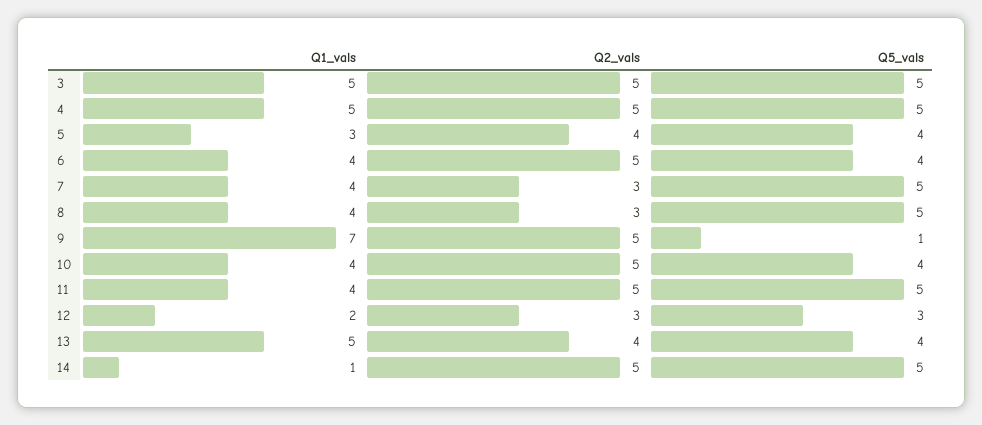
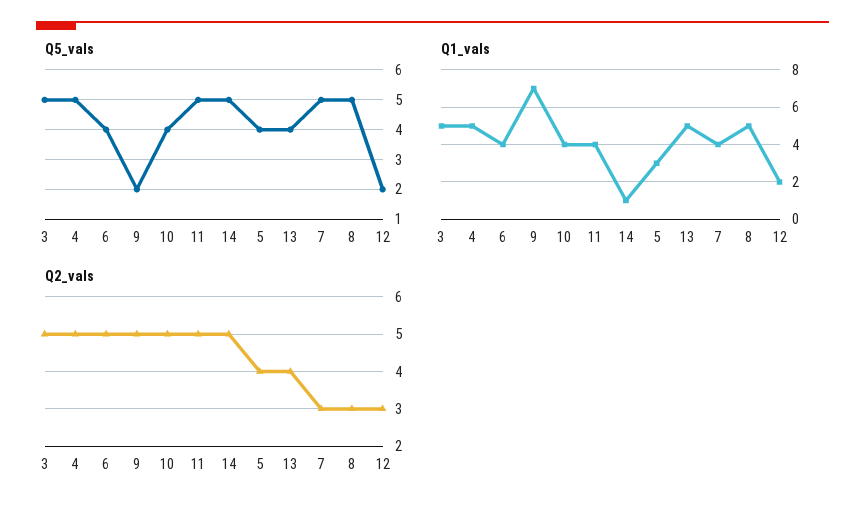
  {
    "Q1_vals": {
      "3": 5,
      "4": 5,
      "5": 3,
      "6": 4,
      "7": 4,
-     "8": 4,
+     "8": 5,
      "9": 7,
      "10": 4,
      "11": 4,
      "12": 2,
      "13": 5,
      "14": 1
    },
    "Q2_vals": {
      "3": 5,
      "4": 5,
      "5": 4,
      "6": 5,
      "7": 3,
      "8": 3,
      "9": 5,
      "10": 5,
      "11": 5,
      "12": 3,
      "13": 4,
      "14": 5
    },
    "Q5_vals": {
      "3": 5,
      "4": 5,
      "5": 4,
      "6": 4,
      "7": 5,
      "8": 5,
-     "9": 1,
+     "9": 2,
      "10": 4,
      "11": 5,
-     "12": 3,
+     "12": 2,
      "13": 4,
      "14": 5
    }
  }

